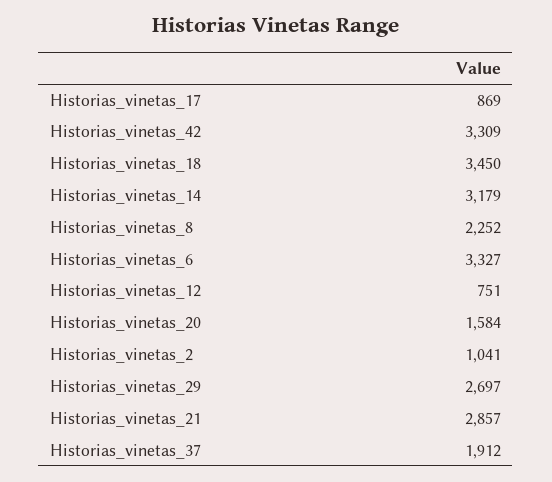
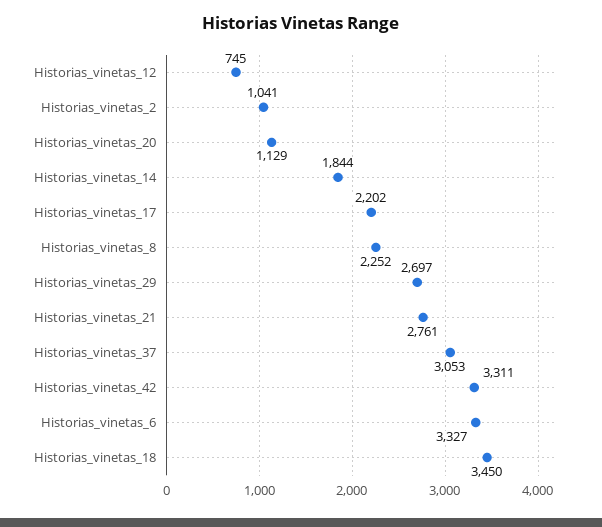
  {
-   "Historias_vinetas_17": 869,
+   "Historias_vinetas_17": 2202,
-   "Historias_vinetas_42": 3309,
+   "Historias_vinetas_42": 3311,
    "Historias_vinetas_18": 3450,
-   "Historias_vinetas_14": 3179,
+   "Historias_vinetas_14": 1844,
    "Historias_vinetas_8": 2252,
    "Historias_vinetas_6": 3327,
-   "Historias_vinetas_12": 751,
+   "Historias_vinetas_12": 745,
-   "Historias_vinetas_20": 1584,
+   "Historias_vinetas_20": 1129,
    "Historias_vinetas_2": 1041,
    "Historias_vinetas_29": 2697,
-   "Historias_vinetas_21": 2857,
+   "Historias_vinetas_21": 2761,
-   "Historias_vinetas_37": 1912
+   "Historias_vinetas_37": 3053
  }

